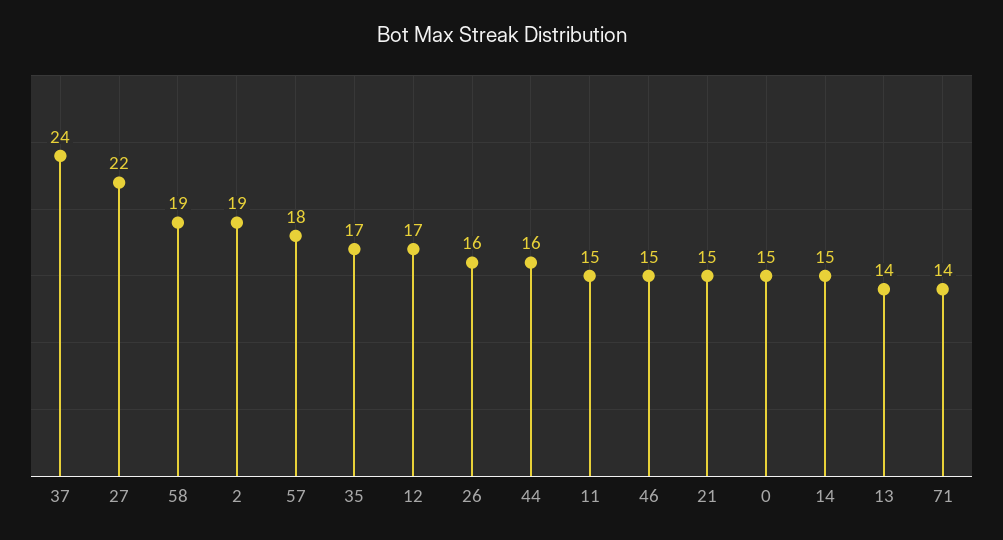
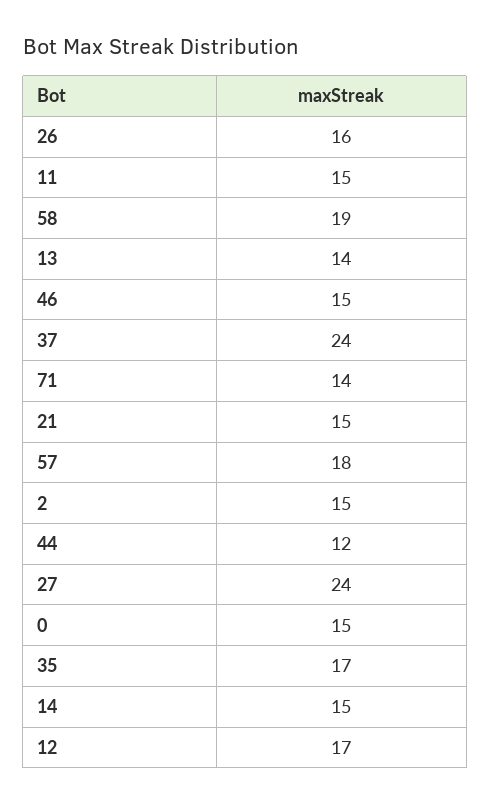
  {
    "37": 24,
-   "27": 22,
+   "27": 24,
    "58": 19,
-   "2": 19,
+   "2": 15,
    "57": 18,
    "35": 17,
    "12": 17,
    "26": 16,
-   "44": 16,
+   "44": 12,
    "11": 15,
    "46": 15,
    "21": 15,
    "0": 15,
    "14": 15,
    "13": 14,
    "71": 14
  }

